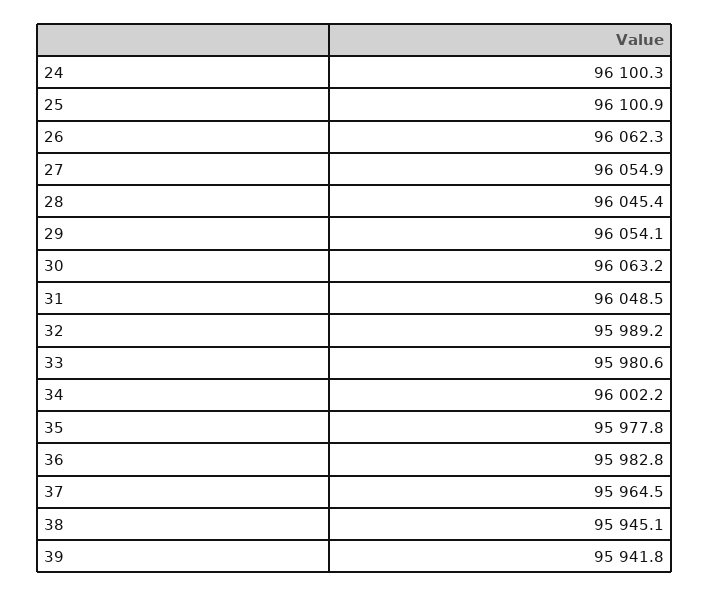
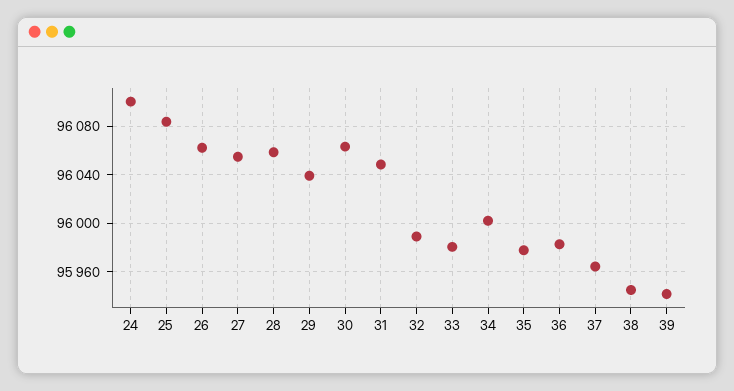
  {
    "24": 96100.3,
-   "25": 96100.9,
+   "25": 96085,
    "26": 96062.3,
    "27": 96054.9,
-   "28": 96045.4,
+   "28": 96060,
-   "29": 96054.1,
+   "29": 96040,
    "30": 96063.2,
    "31": 96048.5,
    "32": 95989.2,
    "33": 95980.6,
    "34": 96002.2,
    "35": 95977.8,
    "36": 95982.8,
    "37": 95964.5,
    "38": 95945.1,
    "39": 95941.8
  }

